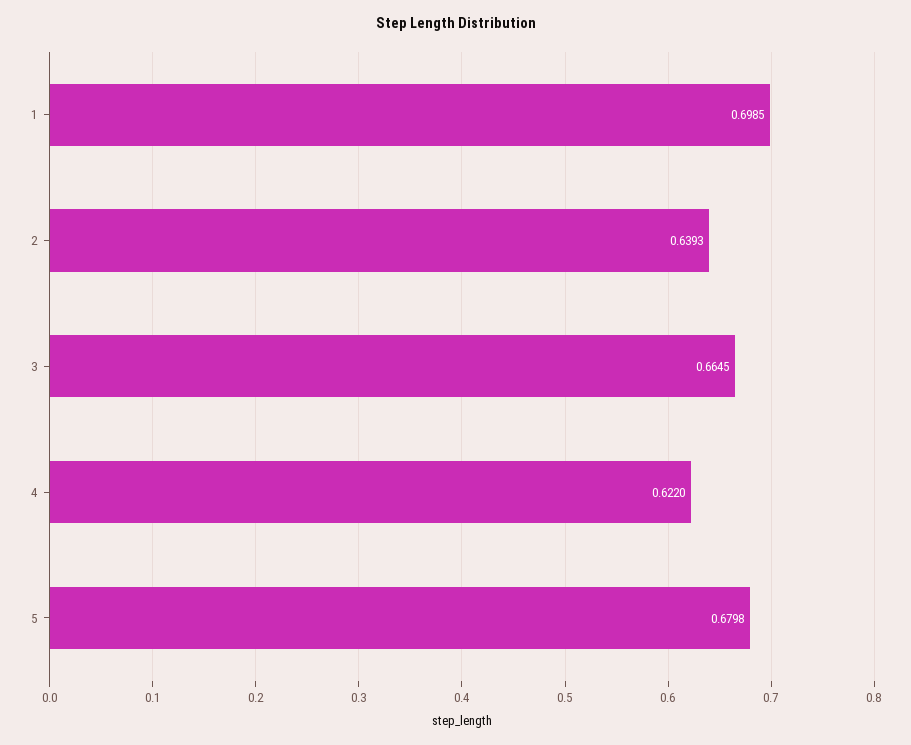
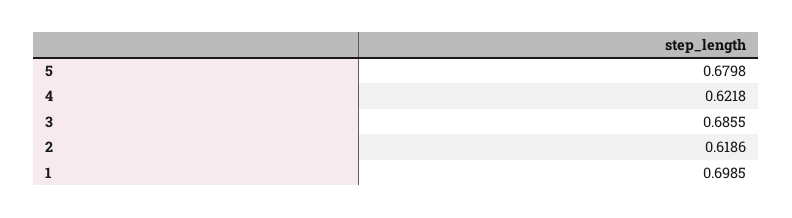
  {
    "1": 0.6985,
-   "2": 0.6393,
+   "2": 0.6186,
-   "3": 0.6645,
+   "3": 0.6855,
-   "4": 0.622,
+   "4": 0.6218,
    "5": 0.6798
  }

